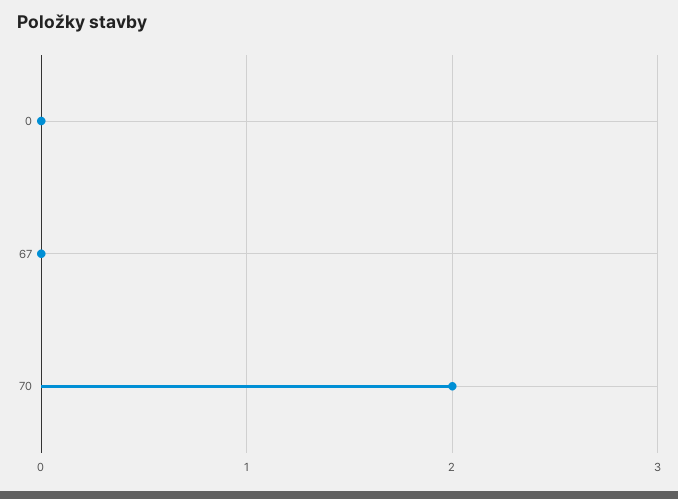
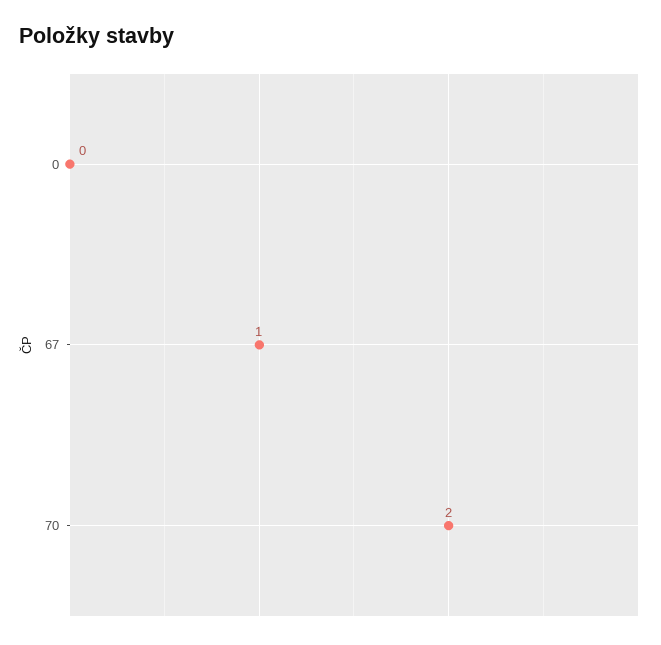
  {
    "0": 0,
-   "67": 0,
+   "67": 1,
    "70": 2
  }

